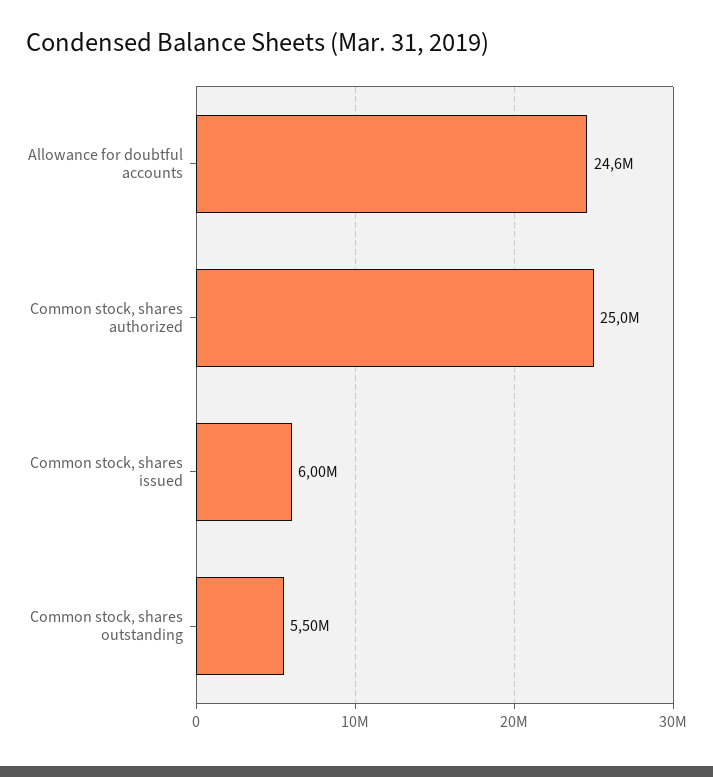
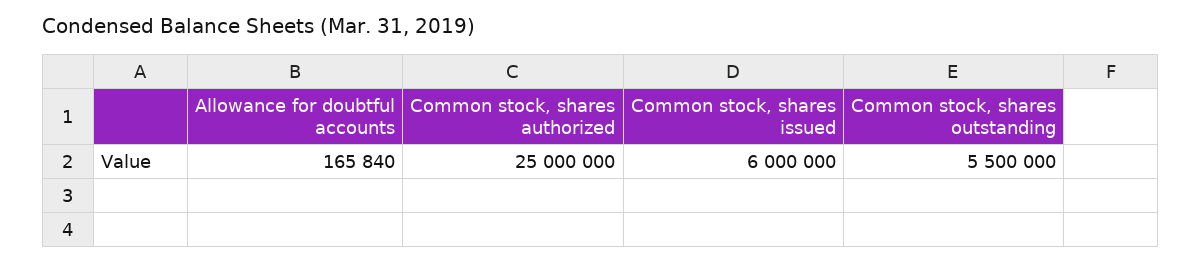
  {
-   "Allowance for doubtful accounts": 24600000,
+   "Allowance for doubtful accounts": 165840,
    "Common stock, shares authorized": 25000000,
    "Common stock, shares issued": 6000000,
    "Common stock, shares outstanding": 5500000
  }

